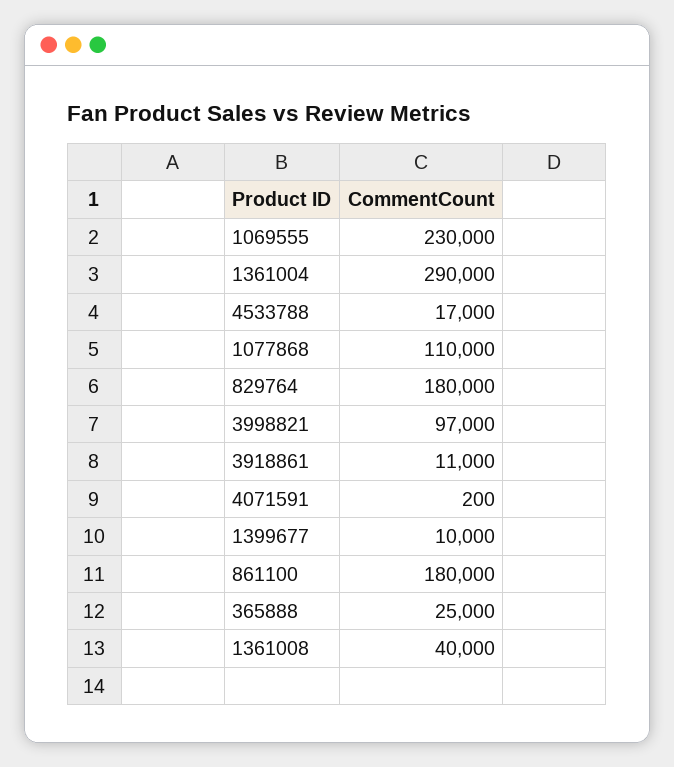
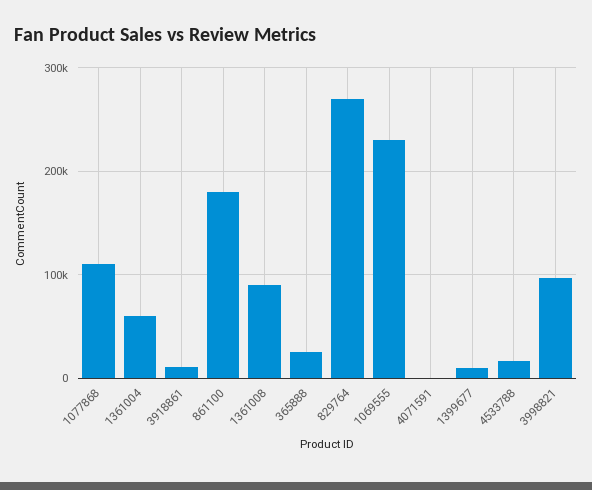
  {
    "1069555": 230000,
-   "1361004": 290000,
+   "1361004": 60000,
    "4533788": 17000,
    "1077868": 110000,
-   "829764": 180000,
+   "829764": 270000,
    "3998821": 97000,
    "3918861": 11000,
    "4071591": 200,
    "1399677": 10000,
    "861100": 180000,
    "365888": 25000,
-   "1361008": 40000
+   "1361008": 90000
  }

